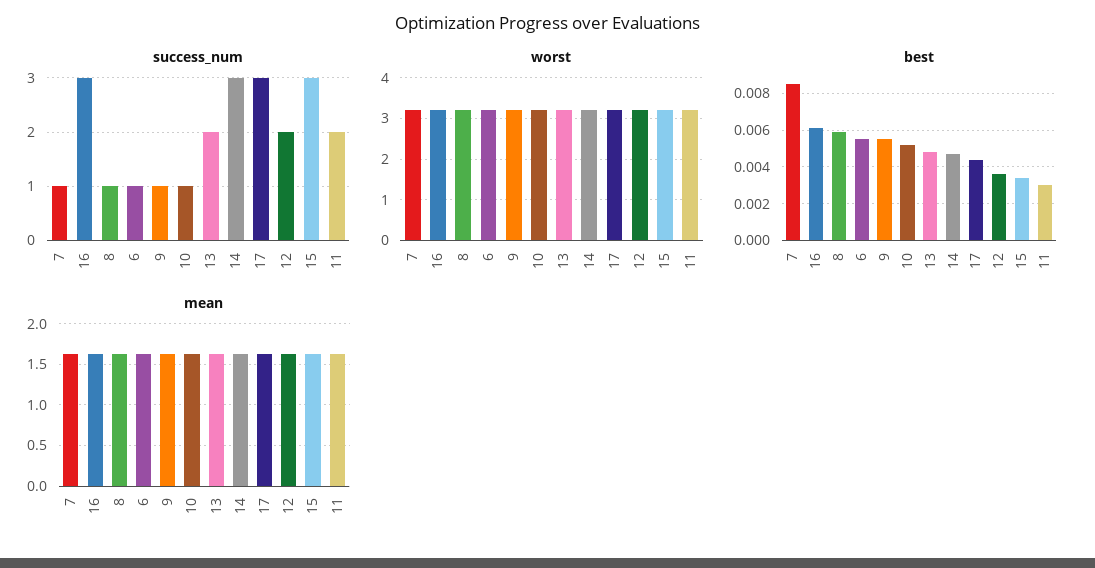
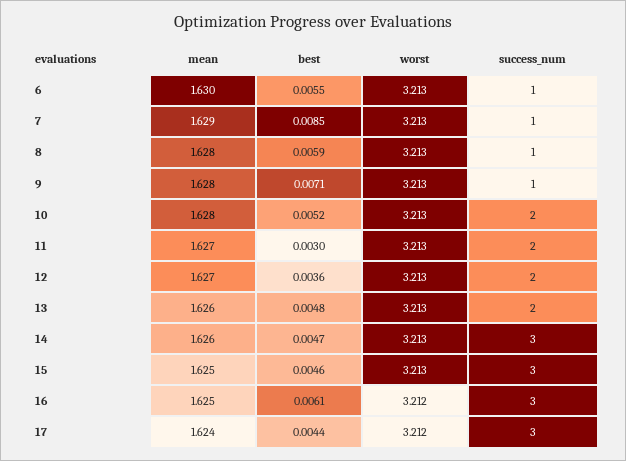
  {
    "success_num": {
      "7": 1,
      "16": 3,
      "8": 1,
      "6": 1,
      "9": 1,
-     "10": 1,
+     "10": 2,
      "13": 2,
      "14": 3,
      "17": 3,
      "12": 2,
      "15": 3,
      "11": 2
    },
    "worst": {
      "7": 3.213,
      "16": 3.212,
      "8": 3.213,
      "6": 3.213,
      "9": 3.213,
      "10": 3.213,
      "13": 3.213,
      "14": 3.213,
      "17": 3.212,
      "12": 3.213,
      "15": 3.213,
      "11": 3.213
    },
    "best": {
      "7": 0.0085,
      "16": 0.0061,
      "8": 0.0059,
      "6": 0.0055,
-     "9": 0.0055,
+     "9": 0.0071,
      "10": 0.0052,
      "13": 0.0048,
      "14": 0.0047,
      "17": 0.0044,
      "12": 0.0036,
-     "15": 0.0035,
+     "15": 0.0046,
      "11": 0.003
    },
    "mean": {
      "7": 1.629,
      "16": 1.625,
      "8": 1.628,
      "6": 1.63,
      "9": 1.628,
      "10": 1.628,
      "13": 1.626,
      "14": 1.626,
      "17": 1.624,
      "12": 1.627,
      "15": 1.625,
      "11": 1.627
    }
  }

